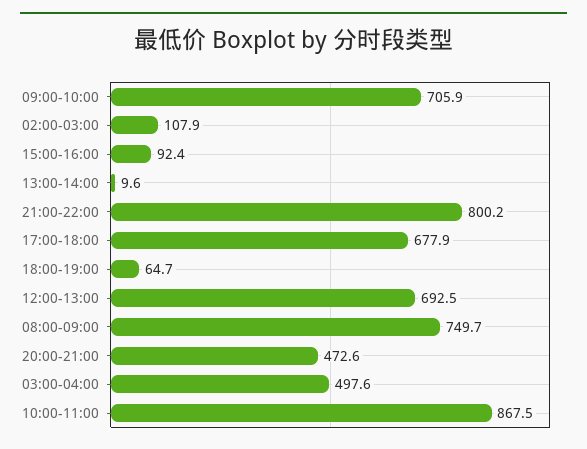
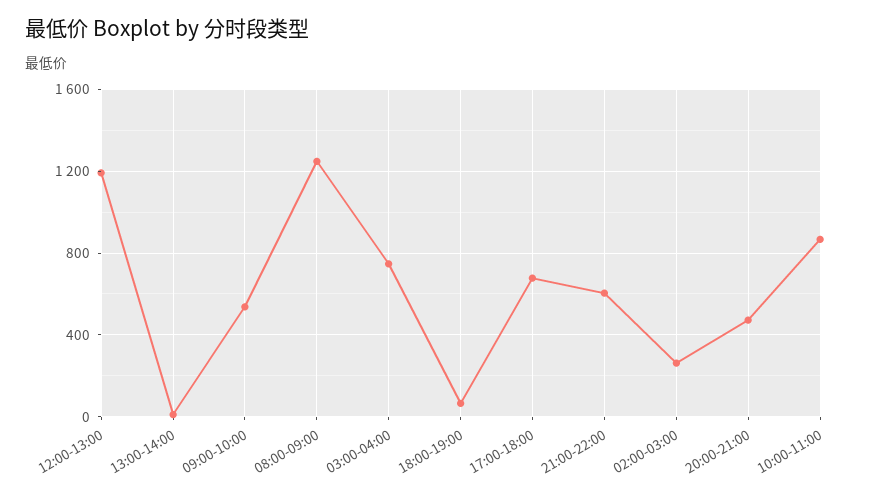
  {
-   "09:00-10:00": 705.9,
+   "09:00-10:00": 550,
-   "02:00-03:00": 107.9,
+   "02:00-03:00": 250,
-   "15:00-16:00": 92.4,
    "13:00-14:00": 9.6,
-   "21:00-22:00": 800.2,
+   "21:00-22:00": 600,
    "17:00-18:00": 677.9,
    "18:00-19:00": 64.7,
-   "12:00-13:00": 692.5,
+   "12:00-13:00": 1200,
-   "08:00-09:00": 749.7,
+   "08:00-09:00": 1250,
    "20:00-21:00": 472.6,
-   "03:00-04:00": 497.6,
+   "03:00-04:00": 750,
    "10:00-11:00": 867.5
  }

